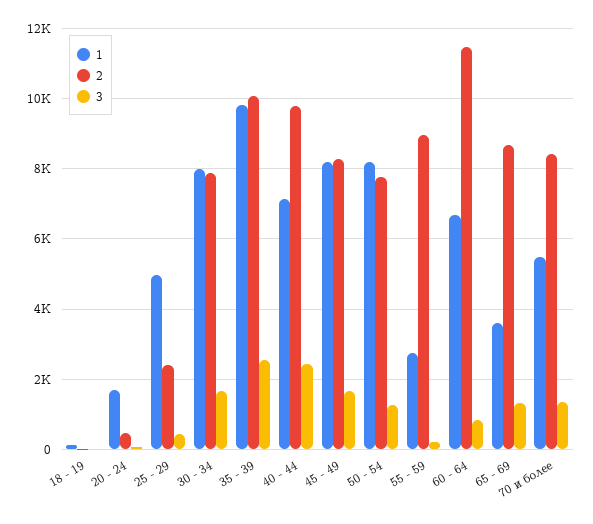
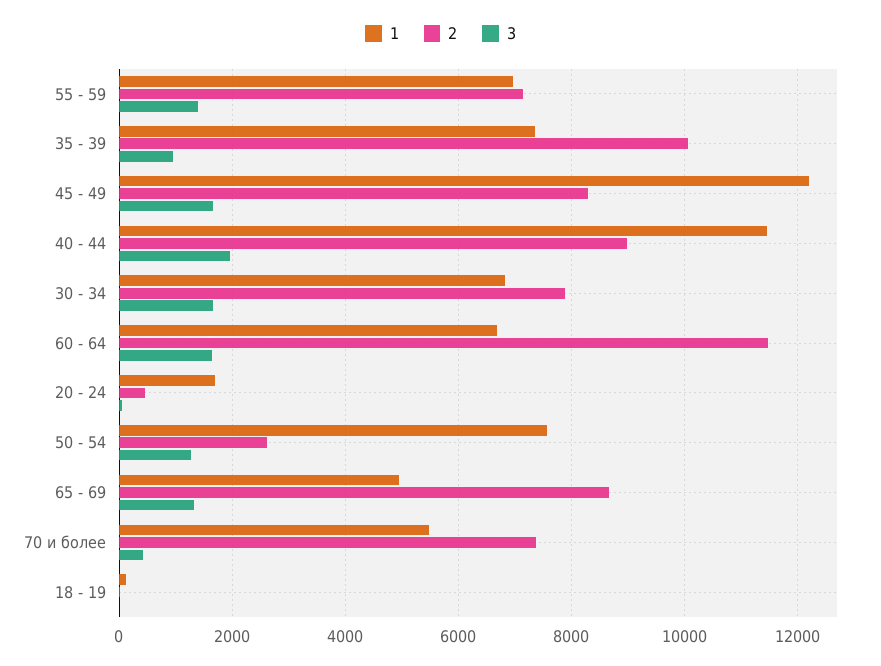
  {
    "1": {
      "18 - 19": 200,
      "20 - 24": 1800,
-     "25 - 29": 5000,
-     "30 - 34": 8000,
+     "30 - 34": 6800,
-     "35 - 39": 9800,
+     "35 - 39": 7400,
-     "40 - 44": 7200,
+     "40 - 44": 11400,
-     "45 - 49": 8200,
+     "45 - 49": 12200,
-     "50 - 54": 8200,
+     "50 - 54": 7600,
-     "55 - 59": 2800,
+     "55 - 59": 7000,
      "60 - 64": 6600,
-     "65 - 69": 3600,
+     "65 - 69": 5000,
      "70 и более": 5400
    },
    "2": {
      "18 - 19": 0,
      "20 - 24": 400,
-     "25 - 29": 2400,
      "30 - 34": 7800,
      "35 - 39": 10000,
-     "40 - 44": 9800,
+     "40 - 44": 9000,
      "45 - 49": 8200,
-     "50 - 54": 7800,
+     "50 - 54": 2600,
-     "55 - 59": 9000,
+     "55 - 59": 7200,
      "60 - 64": 11400,
      "65 - 69": 8600,
-     "70 и более": 8400
+     "70 и более": 7400
    },
    "3": {
      "18 - 19": 0,
      "20 - 24": 0,
-     "25 - 29": 400,
      "30 - 34": 1600,
-     "35 - 39": 2600,
+     "35 - 39": 1000,
-     "40 - 44": 2400,
+     "40 - 44": 2000,
      "45 - 49": 1600,
      "50 - 54": 1200,
-     "55 - 59": 200,
+     "55 - 59": 1400,
-     "60 - 64": 800,
+     "60 - 64": 1600,
      "65 - 69": 1400,
-     "70 и более": 1400
+     "70 и более": 400
    }
  }

